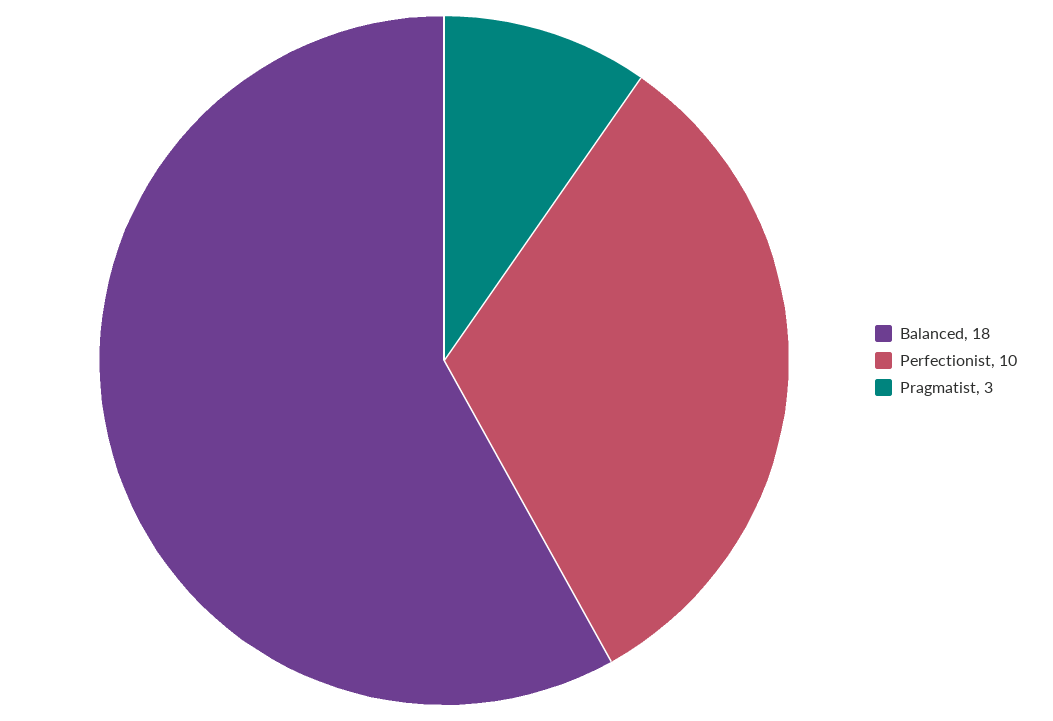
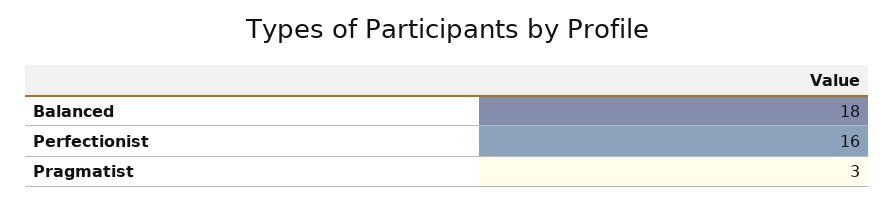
  {
    "Balanced": 18,
-   "Perfectionist": 10,
+   "Perfectionist": 16,
    "Pragmatist": 3
  }

